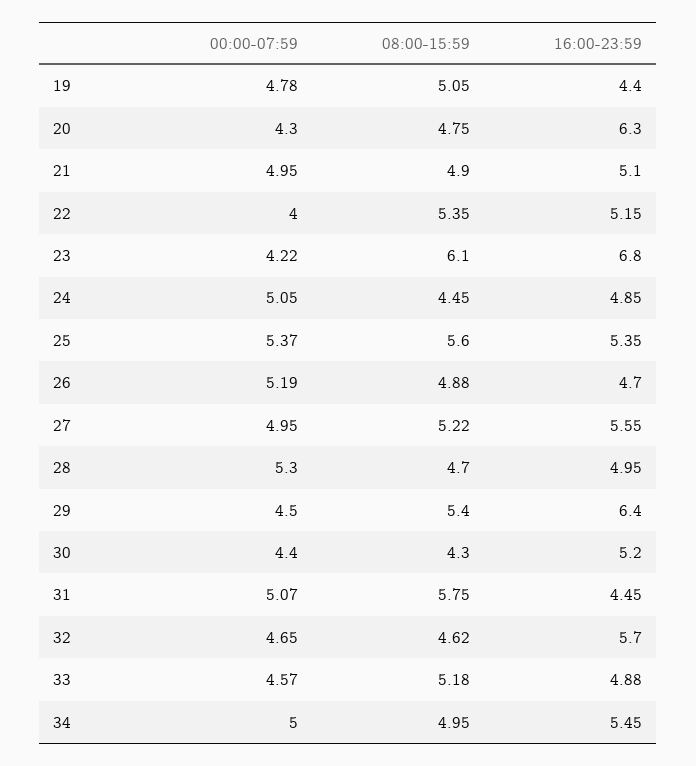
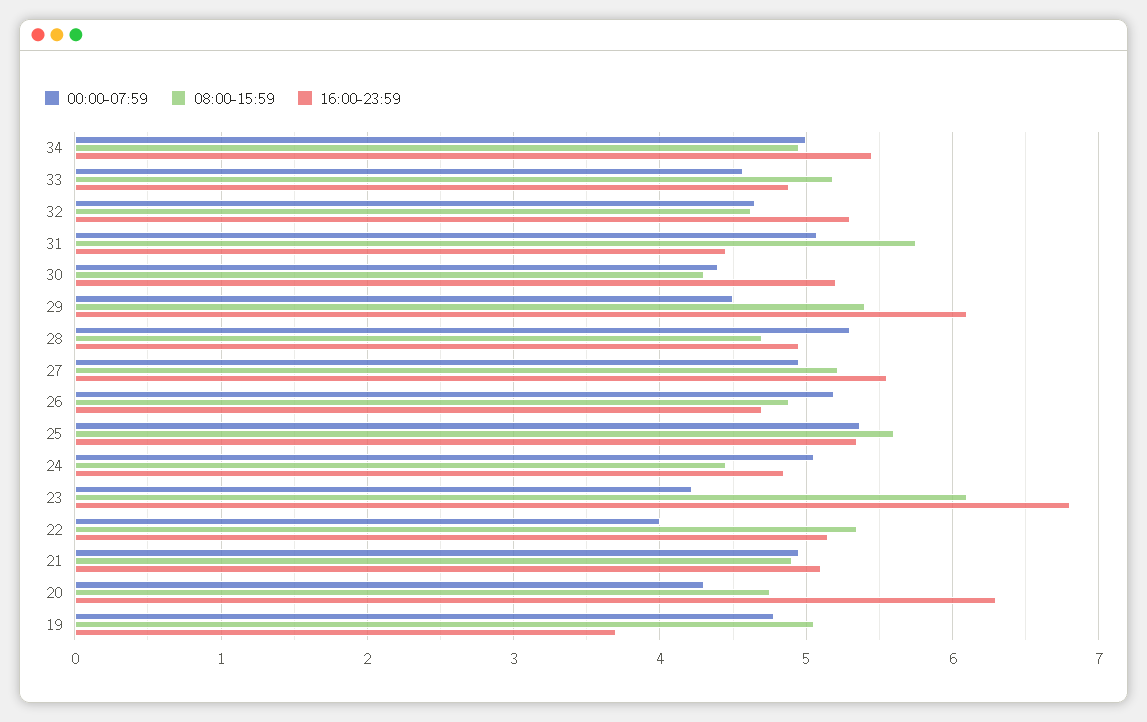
  {
    "00:00-07:59": {
      "19": 4.78,
      "20": 4.3,
      "21": 4.95,
      "22": 4,
      "23": 4.22,
      "24": 5.05,
      "25": 5.37,
      "26": 5.19,
      "27": 4.95,
      "28": 5.3,
      "29": 4.5,
      "30": 4.4,
      "31": 5.07,
      "32": 4.65,
      "33": 4.57,
      "34": 5
    },
    "08:00-15:59": {
      "19": 5.05,
      "20": 4.75,
      "21": 4.9,
      "22": 5.35,
      "23": 6.1,
      "24": 4.45,
      "25": 5.6,
      "26": 4.88,
      "27": 5.22,
      "28": 4.7,
      "29": 5.4,
      "30": 4.3,
      "31": 5.75,
      "32": 4.62,
      "33": 5.18,
      "34": 4.95
    },
    "16:00-23:59": {
-     "19": 4.4,
+     "19": 3.7,
      "20": 6.3,
      "21": 5.1,
      "22": 5.15,
      "23": 6.8,
      "24": 4.85,
      "25": 5.35,
      "26": 4.7,
      "27": 5.55,
      "28": 4.95,
-     "29": 6.4,
+     "29": 6.1,
      "30": 5.2,
      "31": 4.45,
-     "32": 5.7,
+     "32": 5.3,
      "33": 4.88,
      "34": 5.45
    }
  }

